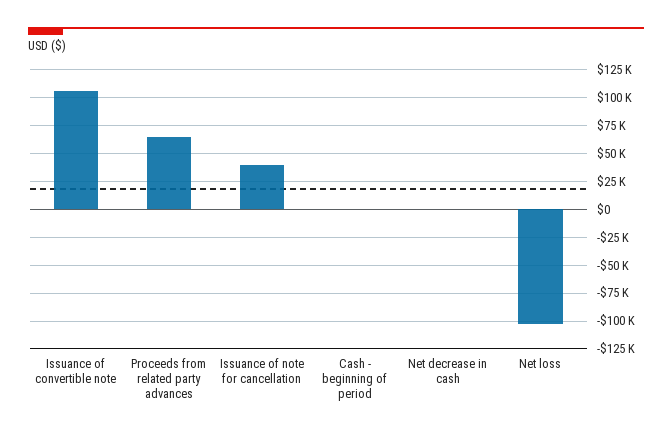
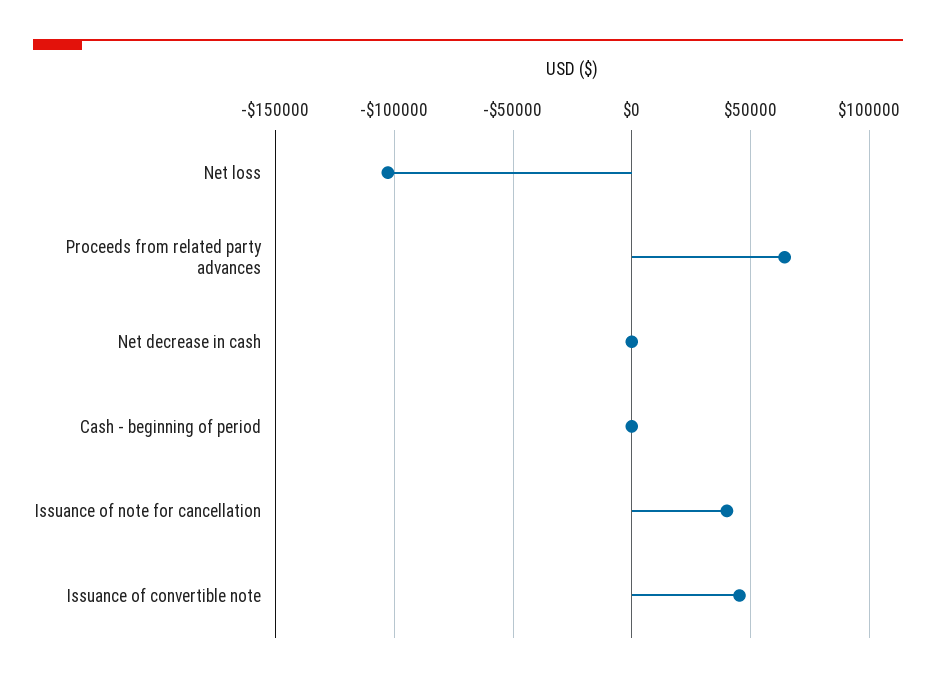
  {
-   "Issuance of convertible note": 100000,
+   "Issuance of convertible note": 45000,
    "Proceeds from related party advances": 65000,
    "Issuance of note for cancellation": 40000,
    "Cash - beginning of period": 0,
    "Net decrease in cash": 0,
    "Net loss": -105000
  }

